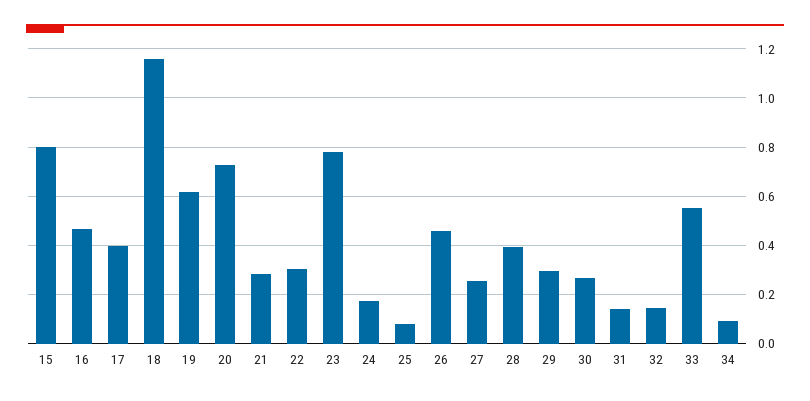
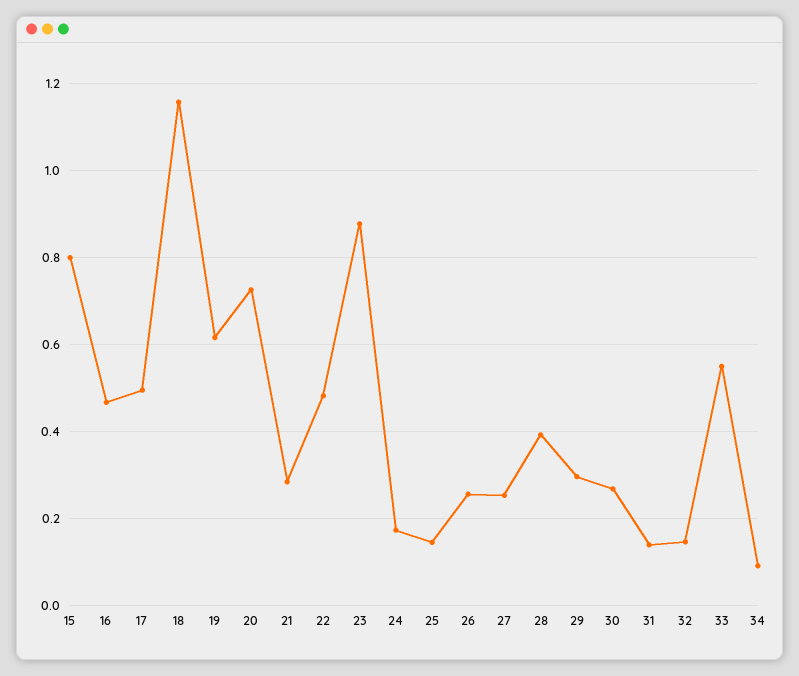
  {
    "15": 0.8,
    "16": 0.46,
-   "17": 0.4,
+   "17": 0.5,
    "18": 1.16,
    "19": 0.62,
    "20": 0.72,
    "21": 0.28,
-   "22": 0.3,
+   "22": 0.48,
-   "23": 0.775,
+   "23": 0.88,
    "24": 0.18,
-   "25": 0.075,
+   "25": 0.14,
-   "26": 0.45,
+   "26": 0.26,
    "27": 0.26,
    "28": 0.4,
    "29": 0.3,
    "30": 0.26,
    "31": 0.14,
    "32": 0.14,
    "33": 0.56,
    "34": 0.1
  }

